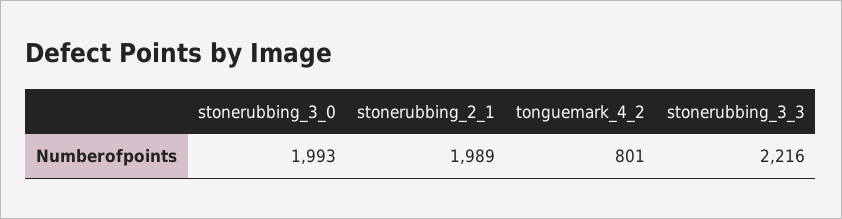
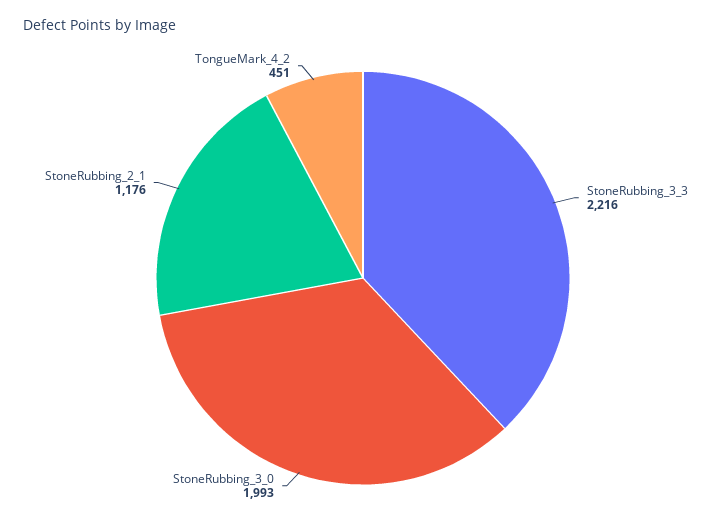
  {
    "stonerubbing_3_0": 1993,
-   "stonerubbing_2_1": 1989,
+   "stonerubbing_2_1": 1176,
-   "tonguemark_4_2": 801,
+   "tonguemark_4_2": 451,
    "stonerubbing_3_3": 2216
  }

